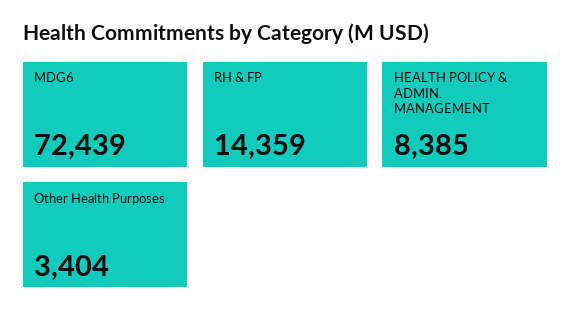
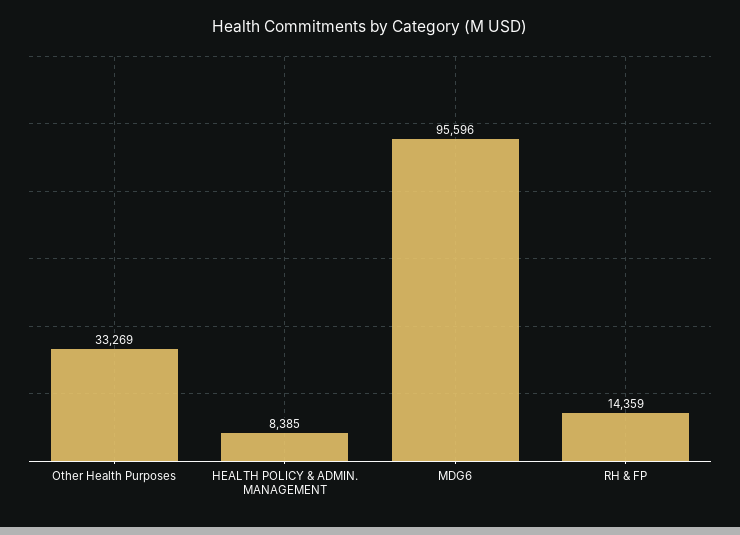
  {
-   "MDG6": 72439,
+   "MDG6": 95596,
    "RH & FP": 14359,
    "HEALTH POLICY & ADMIN. MANAGEMENT": 8385,
-   "Other Health Purposes": 3404
+   "Other Health Purposes": 33269
  }

